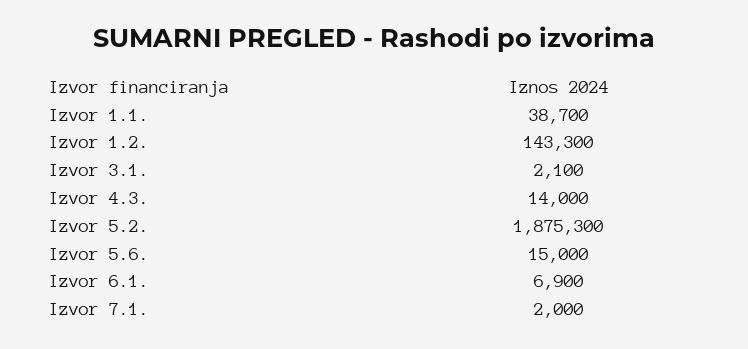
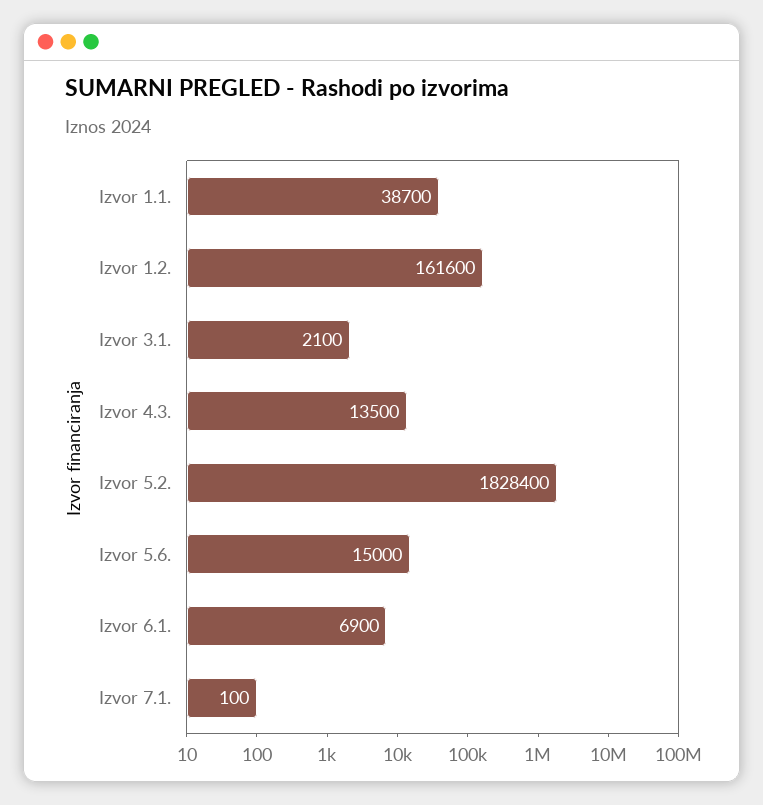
  {
    "Izvor 1.1.": 38700,
-   "Izvor 1.2.": 143300,
+   "Izvor 1.2.": 161600,
    "Izvor 3.1.": 2100,
-   "Izvor 4.3.": 14000,
+   "Izvor 4.3.": 13500,
-   "Izvor 5.2.": 1875300,
+   "Izvor 5.2.": 1828400,
    "Izvor 5.6.": 15000,
    "Izvor 6.1.": 6900,
-   "Izvor 7.1.": 2000
+   "Izvor 7.1.": 100
  }

